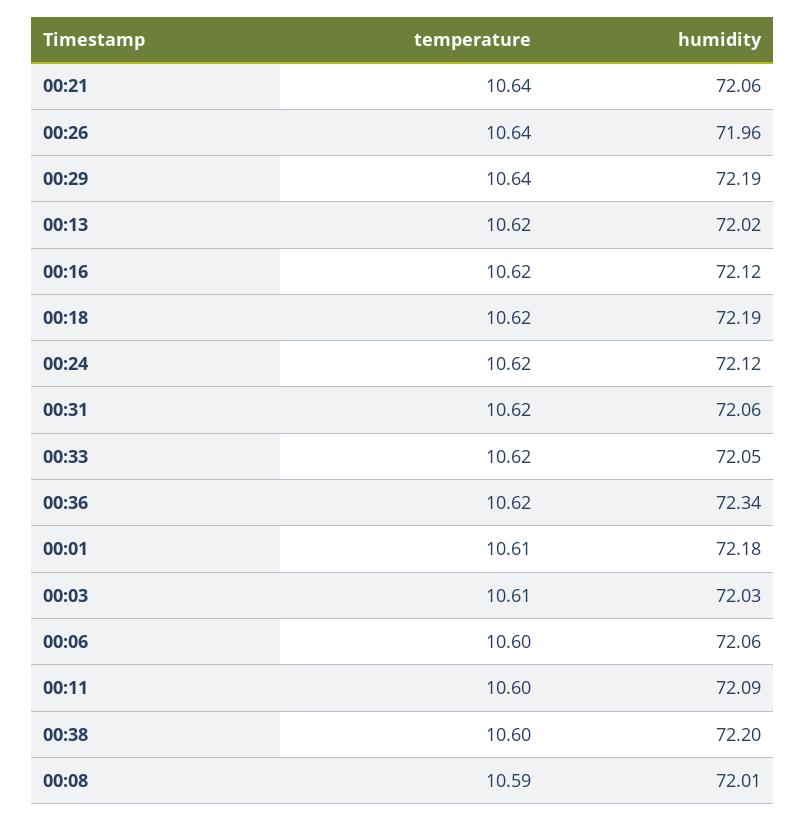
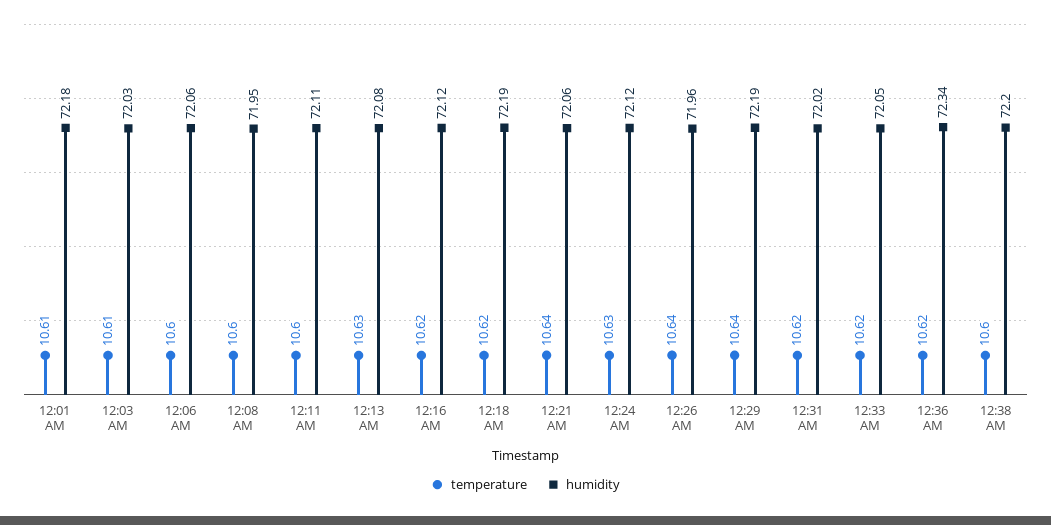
  {
    "temperature": {
      "00:21": 10.64,
      "00:26": 10.64,
      "00:29": 10.64,
-     "00:13": 10.62,
+     "00:13": 10.63,
      "00:16": 10.62,
      "00:18": 10.62,
-     "00:24": 10.62,
+     "00:24": 10.63,
      "00:31": 10.62,
      "00:33": 10.62,
      "00:36": 10.62,
      "00:01": 10.61,
      "00:03": 10.61,
      "00:06": 10.6,
      "00:11": 10.6,
      "00:38": 10.6,
-     "00:08": 10.59
+     "00:08": 10.6
    },
    "humidity": {
      "00:21": 72.06,
      "00:26": 71.96,
      "00:29": 72.19,
-     "00:13": 72.02,
+     "00:13": 72.08,
      "00:16": 72.12,
      "00:18": 72.19,
      "00:24": 72.12,
-     "00:31": 72.06,
+     "00:31": 72.02,
      "00:33": 72.05,
      "00:36": 72.34,
      "00:01": 72.18,
      "00:03": 72.03,
      "00:06": 72.06,
-     "00:11": 72.09,
+     "00:11": 72.11,
      "00:38": 72.2,
-     "00:08": 72.01
+     "00:08": 71.95
    }
  }

